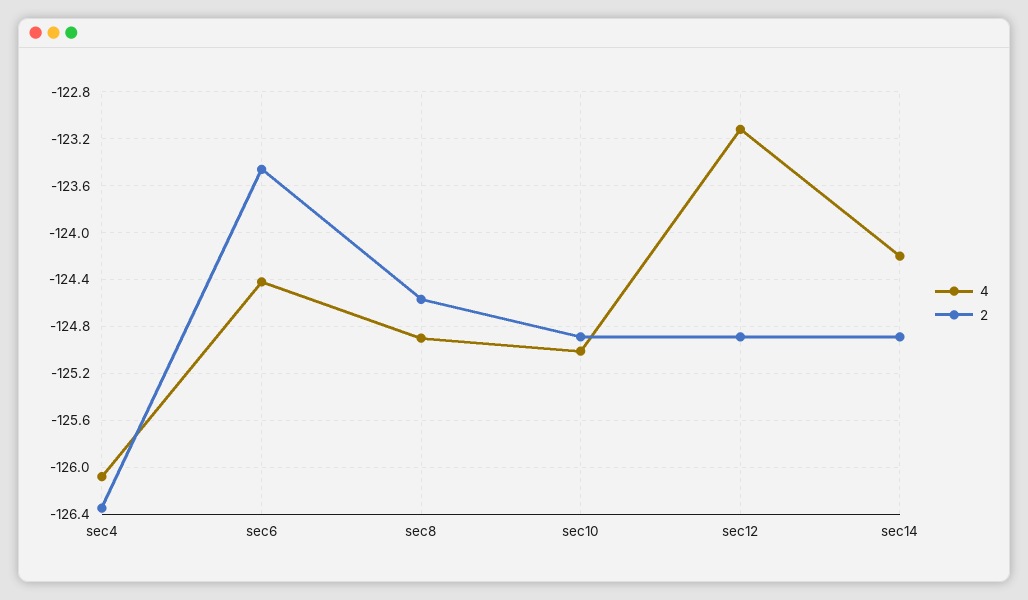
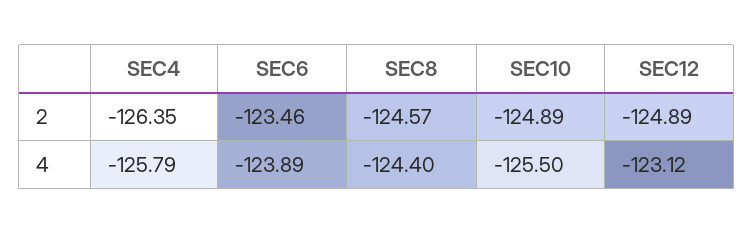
  {
    "4": {
-     "sec4": -126.1,
+     "sec4": -125.79,
-     "sec6": -124.4,
+     "sec6": -123.89,
-     "sec8": -124.9,
+     "sec8": -124.4,
-     "sec10": -125,
+     "sec10": -125.5,
-     "sec12": -123.12,
+     "sec12": -123.12
-     "sec14": -124.2
    },
    "2": {
      "sec4": -126.35,
      "sec6": -123.46,
      "sec8": -124.57,
      "sec10": -124.89,
-     "sec12": -124.89,
+     "sec12": -124.89
-     "sec14": -124.9
    }
  }

